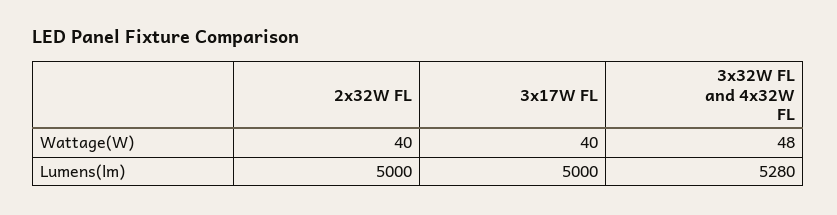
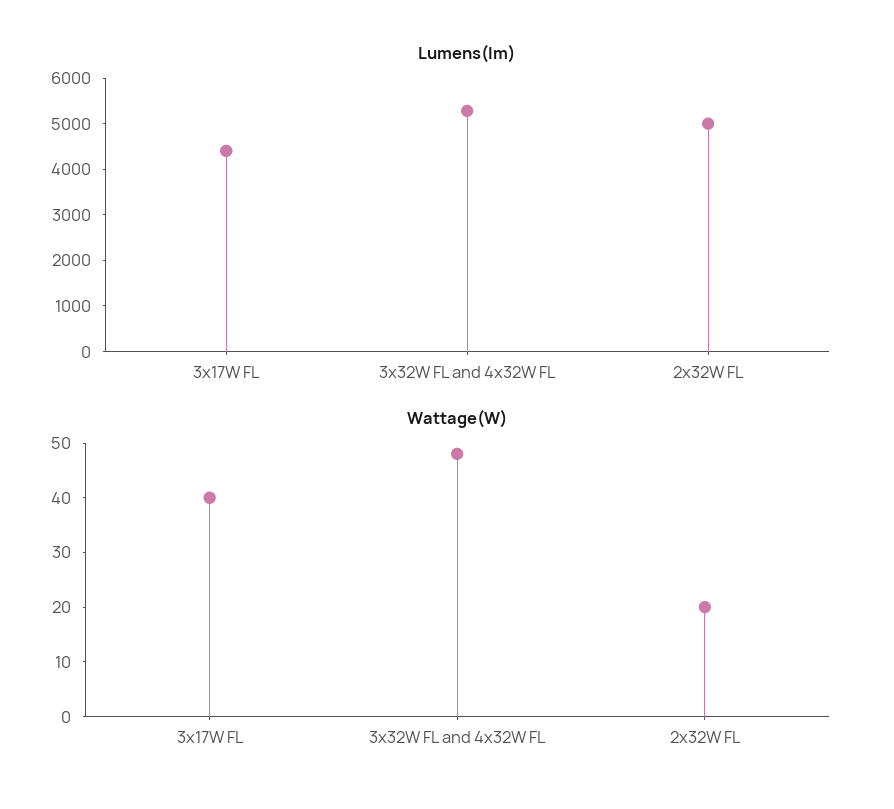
  {
    "Wattage(W)": {
-     "2x32W FL": 40,
+     "2x32W FL": 20,
      "3x17W FL": 40,
      "3x32W FL and 4x32W FL": 48
    },
    "Lumens(lm)": {
      "2x32W FL": 5000,
-     "3x17W FL": 5000,
+     "3x17W FL": 4400,
      "3x32W FL and 4x32W FL": 5280
    }
  }

